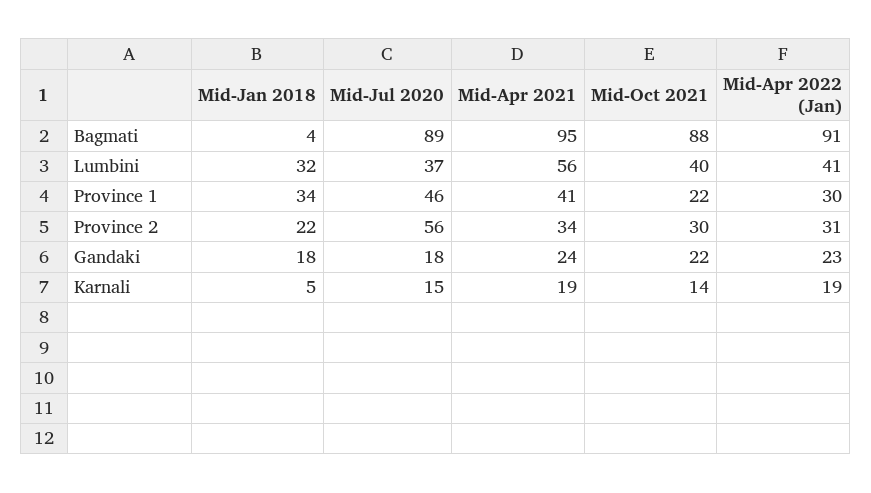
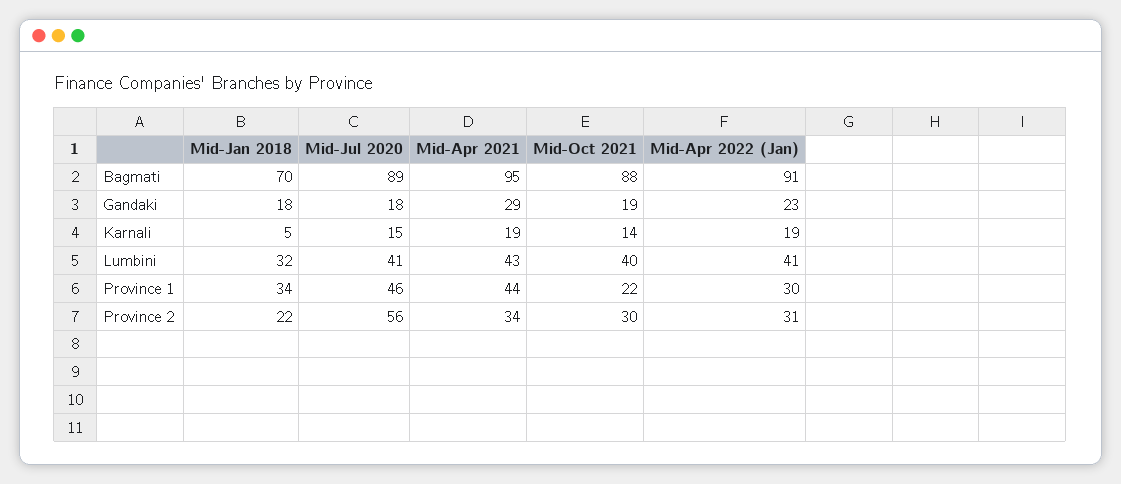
  {
    "Mid-Jan 2018": {
-     "Bagmati": 4,
+     "Bagmati": 70,
      "Lumbini": 32,
      "Province 1": 34,
      "Province 2": 22,
      "Gandaki": 18,
      "Karnali": 5
    },
    "Mid-Jul 2020": {
      "Bagmati": 89,
-     "Lumbini": 37,
+     "Lumbini": 41,
      "Province 1": 46,
      "Province 2": 56,
      "Gandaki": 18,
      "Karnali": 15
    },
    "Mid-Apr 2021": {
      "Bagmati": 95,
-     "Lumbini": 56,
+     "Lumbini": 43,
-     "Province 1": 41,
+     "Province 1": 44,
      "Province 2": 34,
-     "Gandaki": 24,
+     "Gandaki": 29,
      "Karnali": 19
    },
    "Mid-Oct 2021": {
      "Bagmati": 88,
      "Lumbini": 40,
      "Province 1": 22,
      "Province 2": 30,
-     "Gandaki": 22,
+     "Gandaki": 19,
      "Karnali": 14
    },
    "Mid-Apr 2022 (Jan)": {
      "Bagmati": 91,
      "Lumbini": 41,
      "Province 1": 30,
      "Province 2": 31,
      "Gandaki": 23,
      "Karnali": 19
    }
  }

